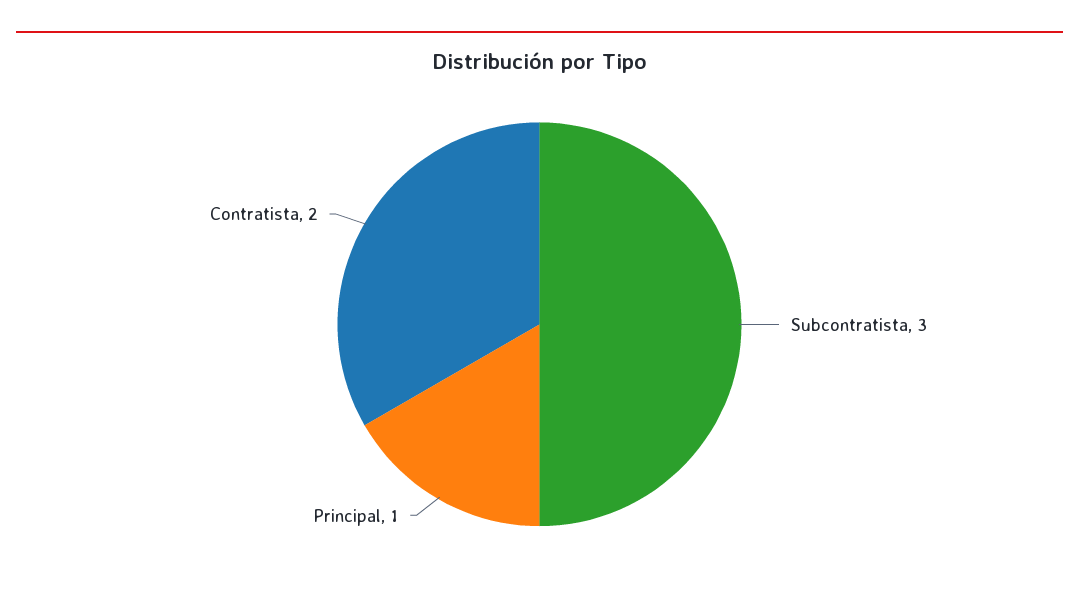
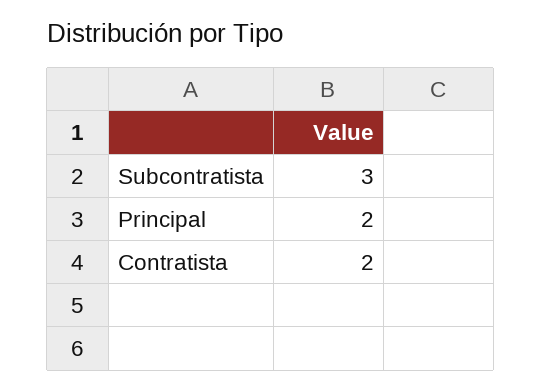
  {
    "Subcontratista": 3,
-   "Principal": 1,
+   "Principal": 2,
    "Contratista": 2
  }

